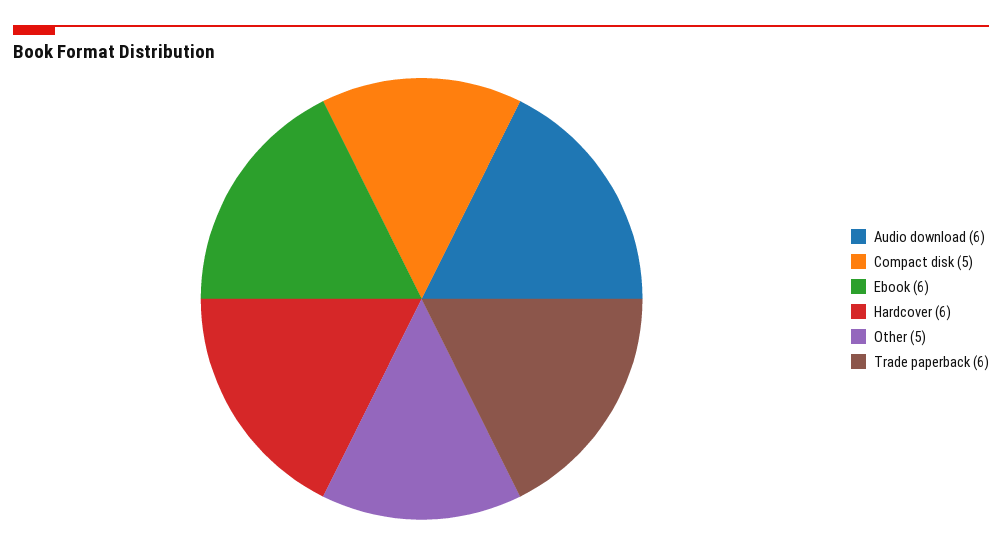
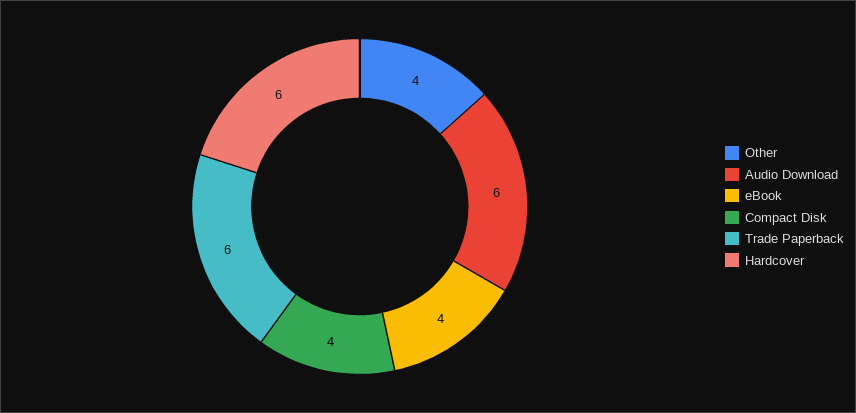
  {
    "Audio download": 6,
-   "Compact disk": 5,
+   "Compact disk": 4,
-   "Ebook": 6,
+   "Ebook": 4,
    "Hardcover": 6,
-   "Other": 5,
+   "Other": 4,
    "Trade paperback": 6
  }

